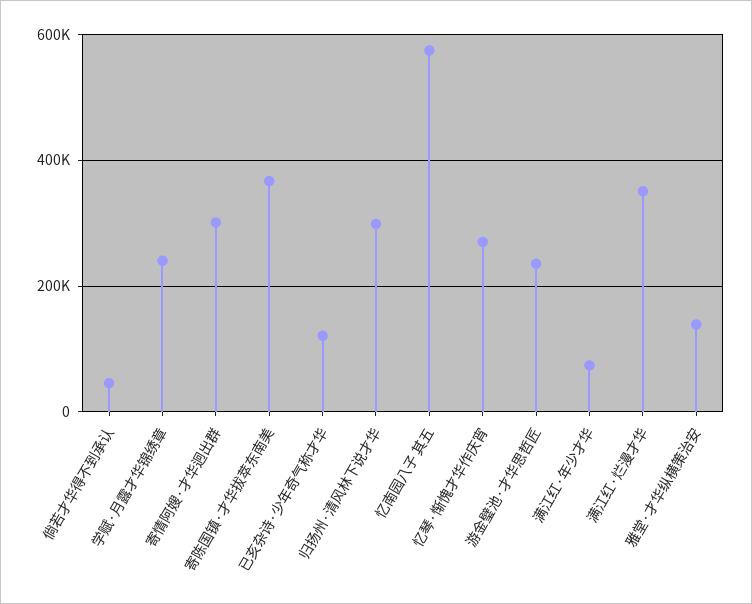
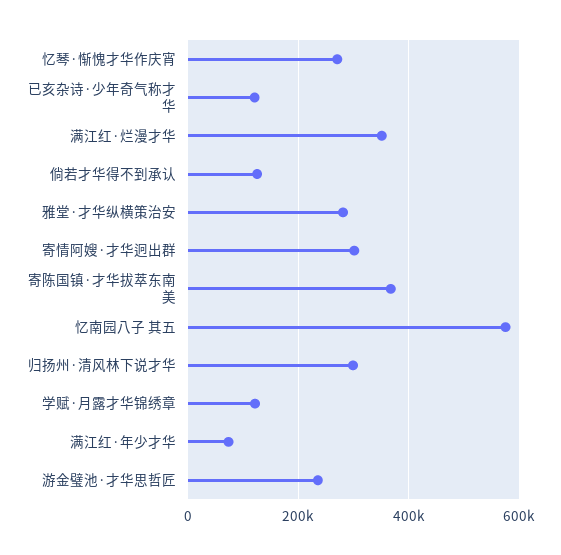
  {
-   "倘若才华得不到承认": 40000,
+   "倘若才华得不到承认": 120000,
-   "学赋·月露才华锦绣章": 240000,
+   "学赋·月露才华锦绣章": 120000,
    "寄情阿嫂·才华迥出群": 300000,
    "寄陈国镇·才华拔萃东南美": 360000,
    "已亥杂诗·少年奇气称才华": 120000,
    "归扬州·清风林下说才华": 300000,
    "忆南园八子 其五": 580000,
    "忆琴·惭愧才华作庆宵": 280000,
    "游金璧池·才华思哲匠": 240000,
    "满江红·年少才华": 80000,
    "满江红·烂漫才华": 360000,
-   "雅堂·才华纵横策治安": 140000
+   "雅堂·才华纵横策治安": 280000
  }

